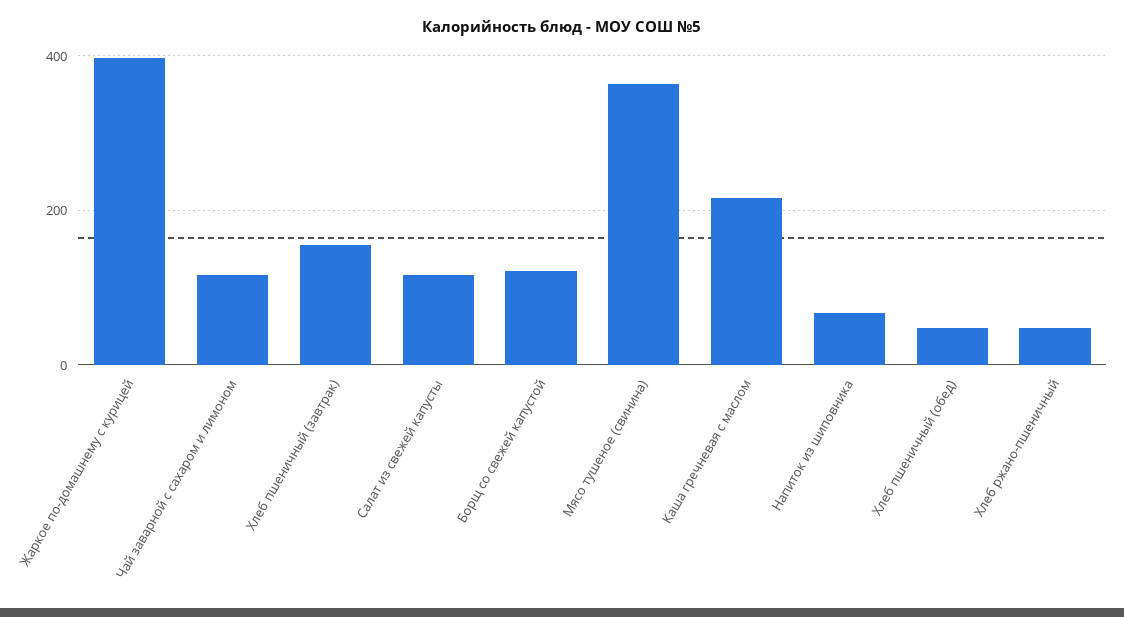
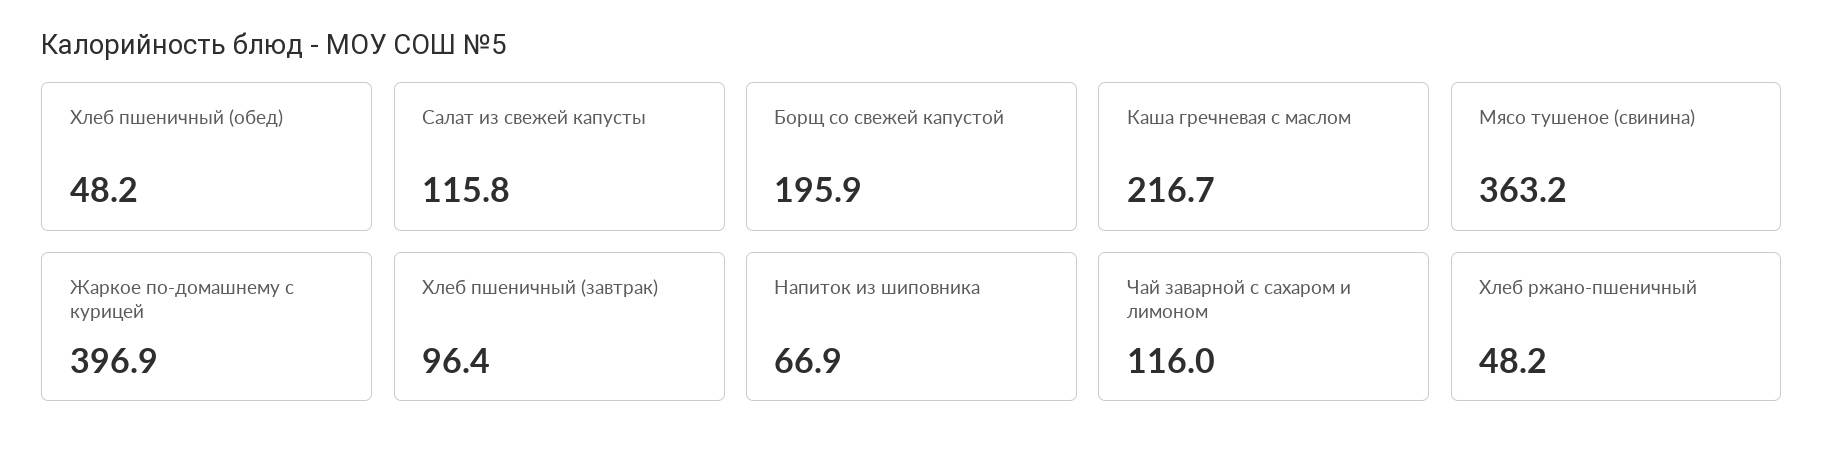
  {
    "Жаркое по-домашнему с курицей": 396.9,
    "Чай заварной с сахаром и лимоном": 116,
-   "Хлеб пшеничный (завтрак)": 160,
+   "Хлеб пшеничный (завтрак)": 96.4,
    "Салат из свежей капусты": 115.8,
-   "Борщ со свежей капустой": 120,
+   "Борщ со свежей капустой": 195.9,
    "Мясо тушеное (свинина)": 363.2,
    "Каша гречневая с маслом": 216.7,
    "Напиток из шиповника": 66.9,
    "Хлеб пшеничный (обед)": 48.2,
    "Хлеб ржано-пшеничный": 48.2
  }

